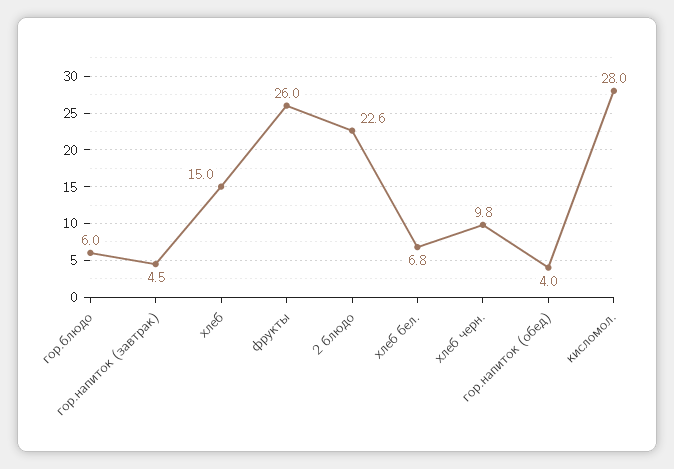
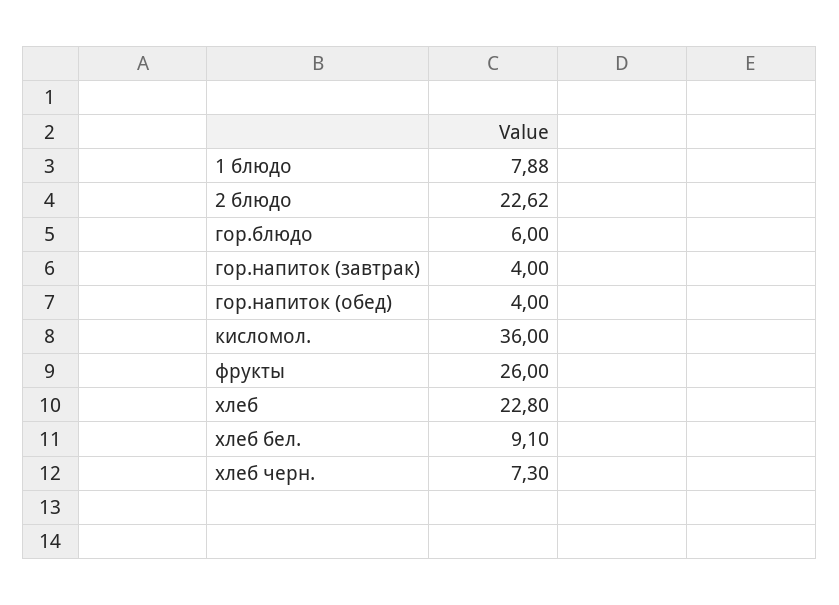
  {
    "гор.блюдо": 6,
-   "гор.напиток (завтрак)": 4.5,
+   "гор.напиток (завтрак)": 4,
-   "хлеб": 15,
+   "хлеб": 22.8,
    "фрукты": 26,
    "2 блюдо": 22.62,
-   "хлеб бел.": 6.8,
+   "хлеб бел.": 9.1,
-   "хлеб черн.": 9.8,
+   "хлеб черн.": 7.3,
    "гор.напиток (обед)": 4,
-   "кисломол.": 28
+   "кисломол.": 36,
+   "1 блюдо": 7.88
  }

